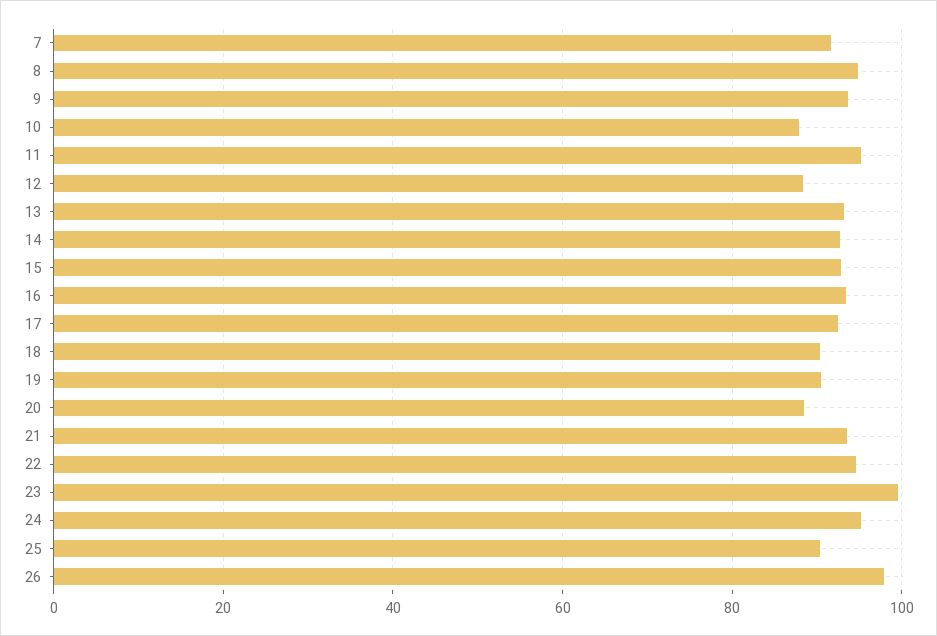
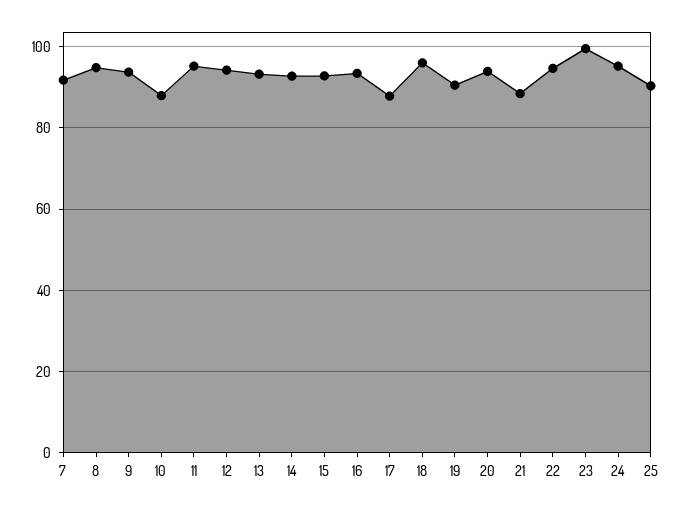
  {
    "7": 92,
    "8": 94,
    "9": 94,
    "10": 88,
    "11": 96,
-   "12": 88,
+   "12": 94,
    "13": 94,
    "14": 92,
    "15": 92,
    "16": 94,
-   "17": 92,
+   "17": 88,
-   "18": 90,
+   "18": 96,
    "19": 90,
-   "20": 88,
+   "20": 94,
-   "21": 94,
+   "21": 88,
    "22": 94,
    "23": 100,
    "24": 96,
-   "25": 90,
+   "25": 90
-   "26": 98
  }

